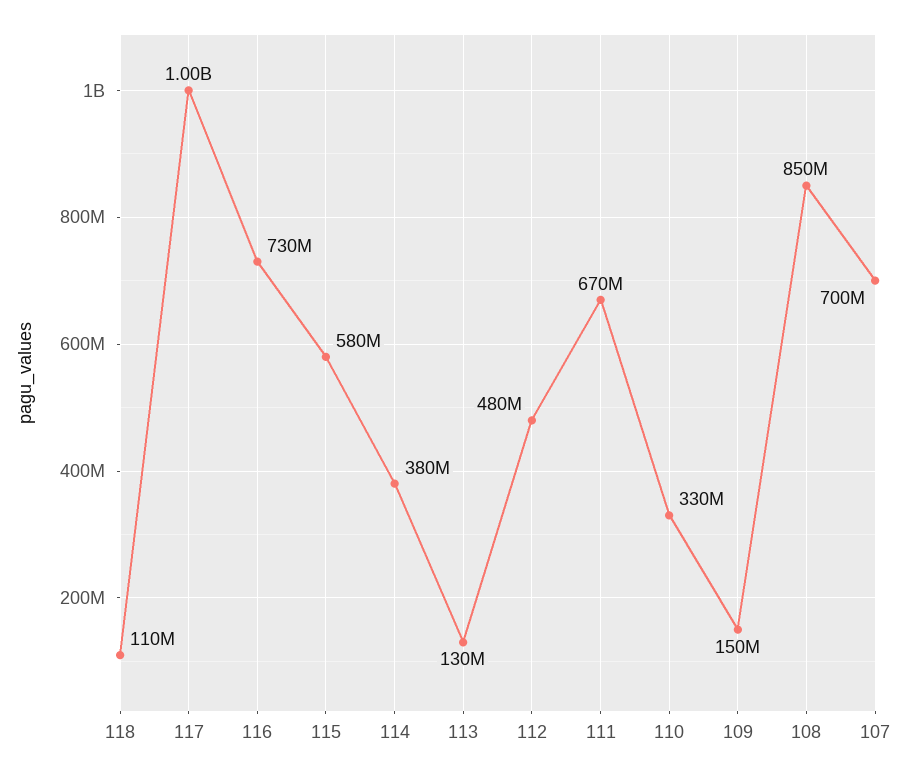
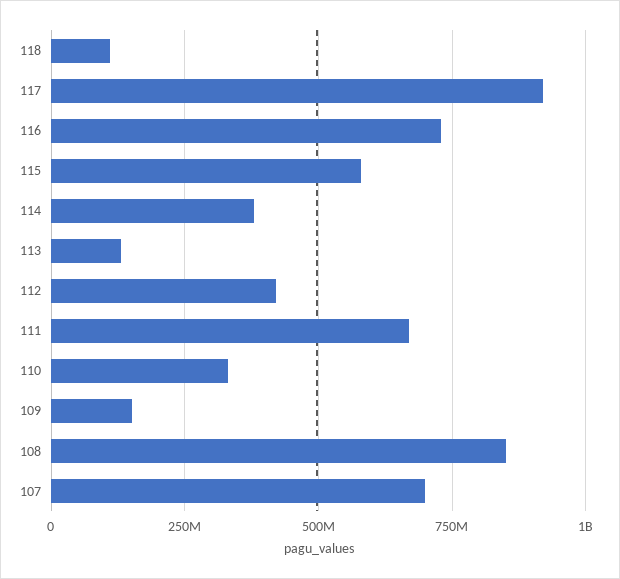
  {
    "118": 110000000,
-   "117": 1000000000,
+   "117": 925000000,
    "116": 730000000,
    "115": 580000000,
    "114": 380000000,
    "113": 130000000,
-   "112": 480000000,
+   "112": 425000000,
    "111": 670000000,
    "110": 330000000,
    "109": 150000000,
    "108": 850000000,
    "107": 700000000
  }

